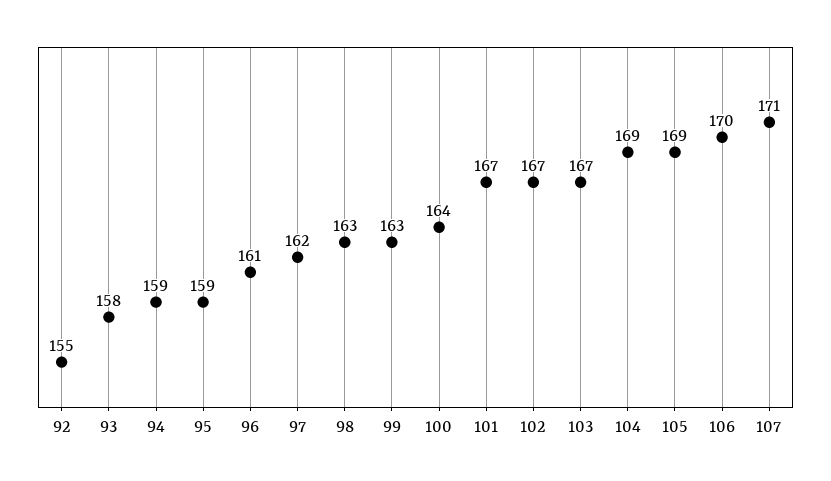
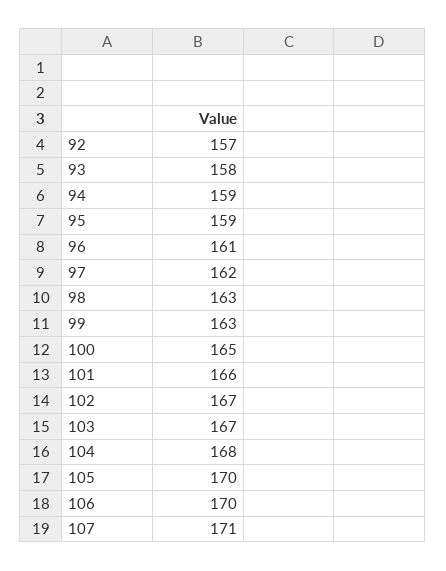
  {
-   "92": 155,
+   "92": 157,
    "93": 158,
    "94": 159,
    "95": 159,
    "96": 161,
    "97": 162,
    "98": 163,
    "99": 163,
-   "100": 164,
+   "100": 165,
-   "101": 167,
+   "101": 166,
    "102": 167,
    "103": 167,
-   "104": 169,
+   "104": 168,
-   "105": 169,
+   "105": 170,
    "106": 170,
    "107": 171
  }

